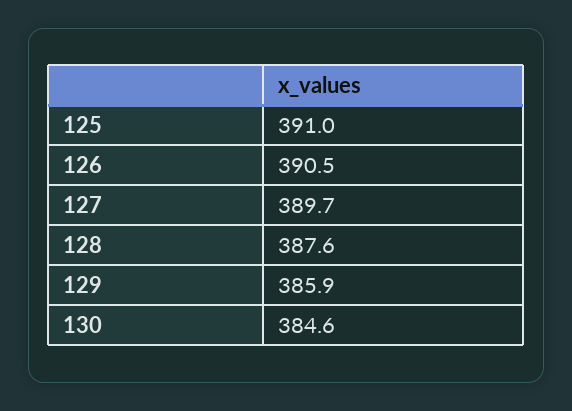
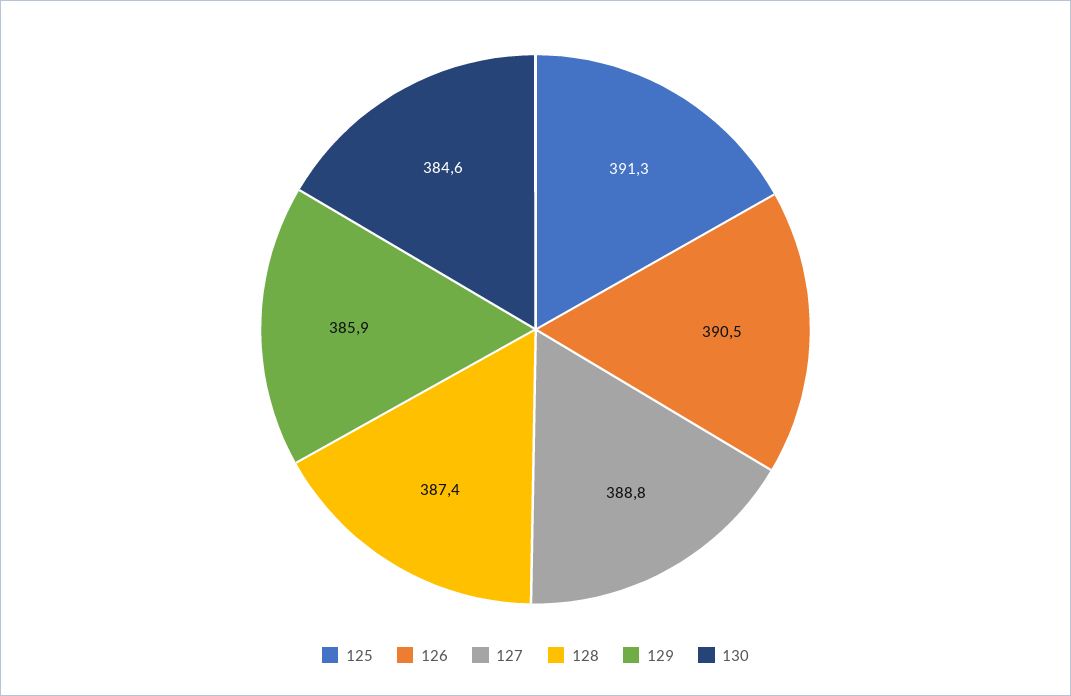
  {
-   "125": 391,
+   "125": 391.3,
    "126": 390.5,
-   "127": 389.7,
+   "127": 388.8,
-   "128": 387.6,
+   "128": 387.4,
    "129": 385.9,
    "130": 384.6
  }

